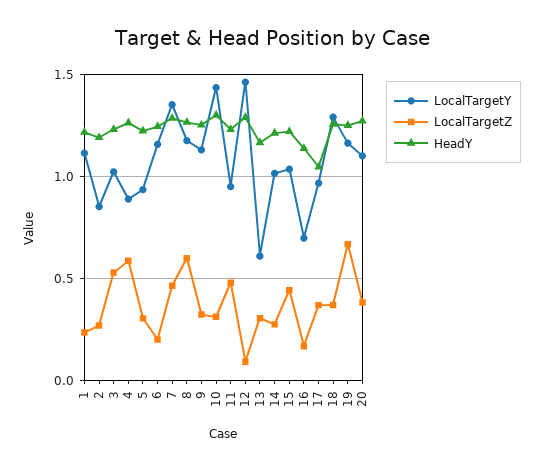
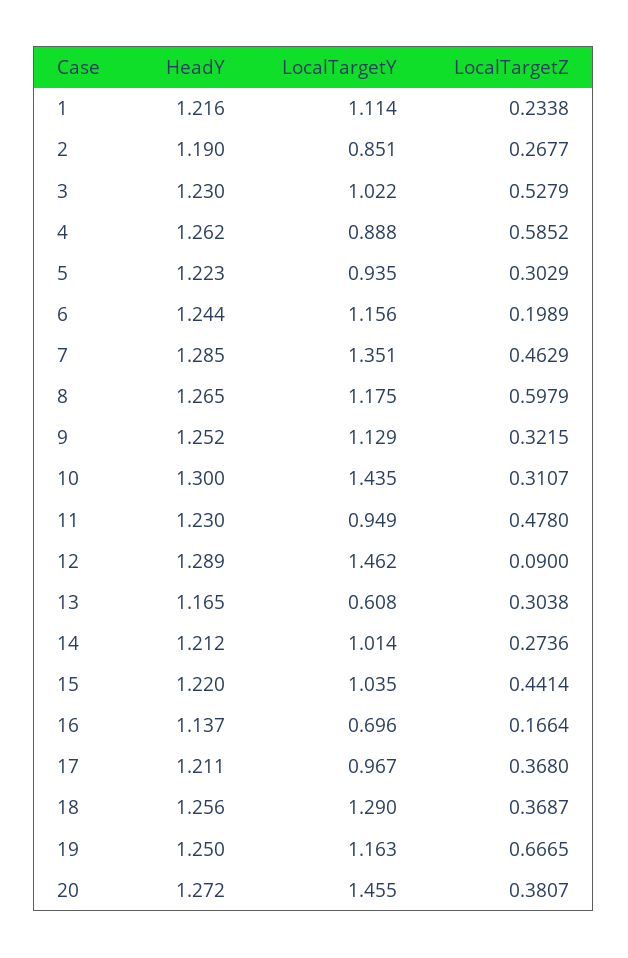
  {
    "LocalTargetY": {
      "1": 1.114,
      "2": 0.851,
      "3": 1.022,
      "4": 0.888,
      "5": 0.935,
      "6": 1.156,
      "7": 1.351,
      "8": 1.175,
      "9": 1.129,
      "10": 1.435,
      "11": 0.949,
      "12": 1.462,
      "13": 0.608,
      "14": 1.014,
      "15": 1.035,
      "16": 0.696,
      "17": 0.967,
      "18": 1.29,
      "19": 1.163,
-     "20": 1.1
+     "20": 1.455
    },
    "LocalTargetZ": {
      "1": 0.2338,
      "2": 0.2677,
      "3": 0.5279,
      "4": 0.5852,
      "5": 0.3029,
      "6": 0.1989,
      "7": 0.4629,
      "8": 0.5979,
      "9": 0.3215,
      "10": 0.3107,
      "11": 0.478,
      "12": 0.09,
      "13": 0.3038,
      "14": 0.2736,
      "15": 0.4414,
      "16": 0.1664,
      "17": 0.368,
      "18": 0.3687,
      "19": 0.6665,
      "20": 0.3807
    },
    "HeadY": {
      "1": 1.216,
      "2": 1.19,
      "3": 1.23,
      "4": 1.262,
      "5": 1.223,
      "6": 1.244,
      "7": 1.285,
      "8": 1.265,
      "9": 1.252,
      "10": 1.3,
      "11": 1.23,
      "12": 1.289,
      "13": 1.165,
      "14": 1.212,
      "15": 1.22,
      "16": 1.137,
-     "17": 1.05,
+     "17": 1.211,
      "18": 1.256,
      "19": 1.25,
      "20": 1.272
    }
  }

